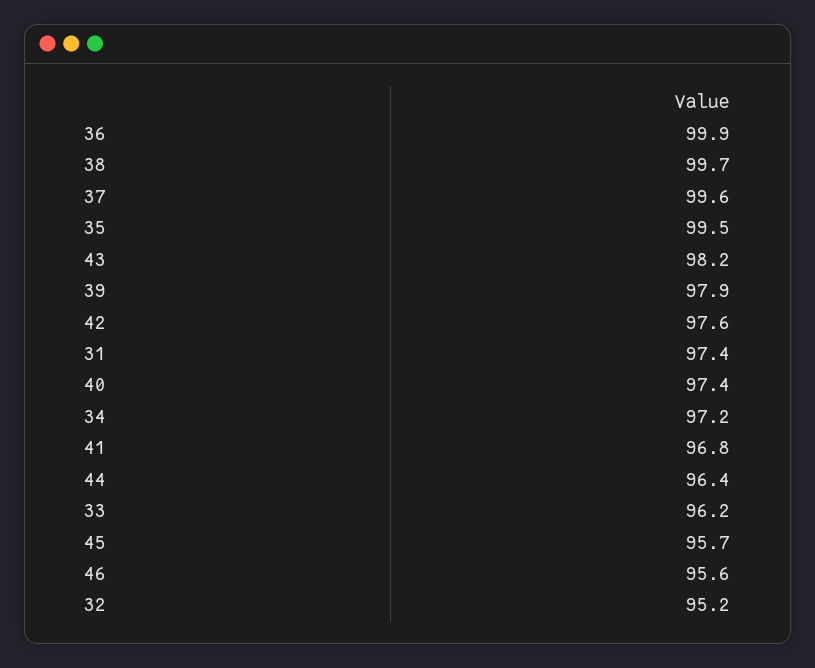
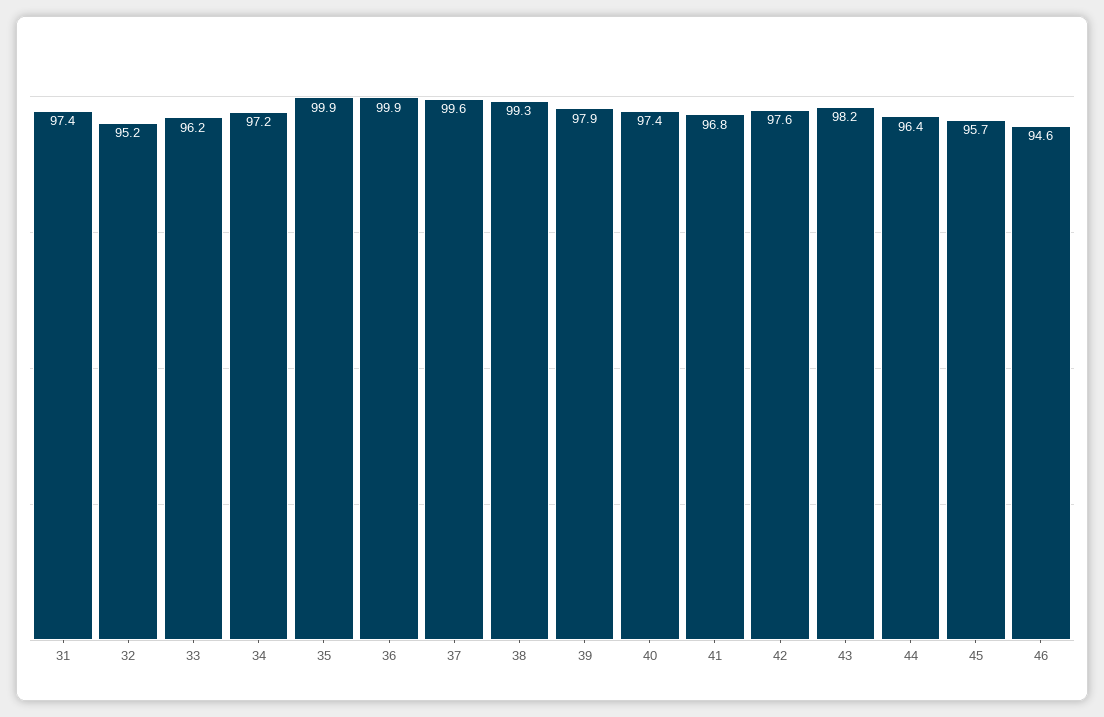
  {
    "36": 99.9,
-   "38": 99.7,
+   "38": 99.3,
    "37": 99.6,
-   "35": 99.5,
+   "35": 99.9,
    "43": 98.2,
    "39": 97.9,
    "42": 97.6,
    "31": 97.4,
    "40": 97.4,
    "34": 97.2,
    "41": 96.8,
    "44": 96.4,
    "33": 96.2,
    "45": 95.7,
-   "46": 95.6,
+   "46": 94.6,
    "32": 95.2
  }

